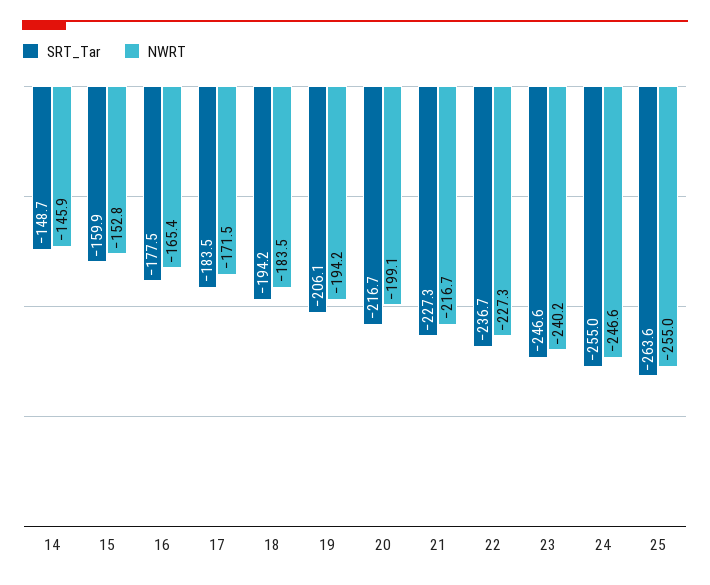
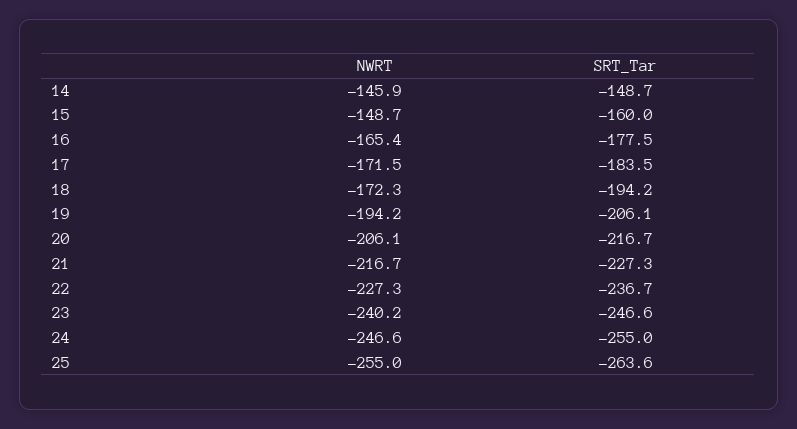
  {
    "SRT_Tar": {
      "14": -148.7,
-     "15": -159.9,
+     "15": -160,
      "16": -177.5,
      "17": -183.5,
      "18": -194.2,
      "19": -206.1,
      "20": -216.7,
      "21": -227.3,
      "22": -236.7,
      "23": -246.6,
      "24": -255,
      "25": -263.6
    },
    "NWRT": {
      "14": -145.9,
-     "15": -152.8,
+     "15": -148.7,
      "16": -165.4,
      "17": -171.5,
-     "18": -183.5,
+     "18": -172.3,
      "19": -194.2,
-     "20": -199.1,
+     "20": -206.1,
      "21": -216.7,
      "22": -227.3,
      "23": -240.2,
      "24": -246.6,
      "25": -255
    }
  }

